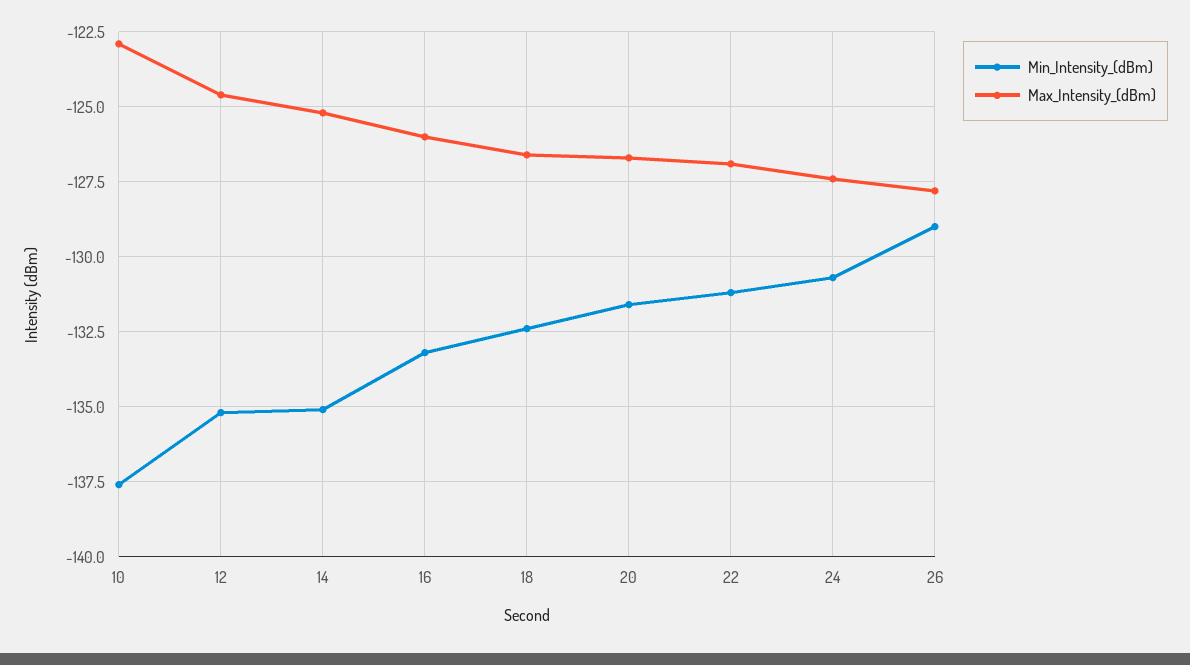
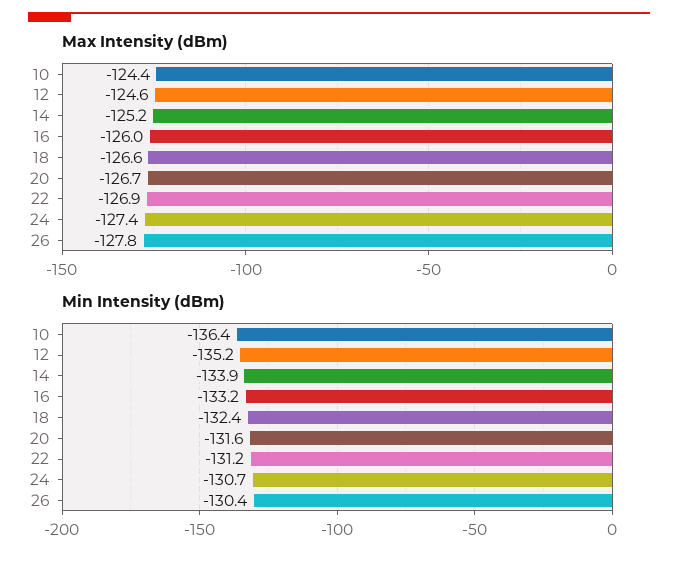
  {
    "Min_Intensity_(dBm)": {
-     "10": -137.5,
+     "10": -136.4,
      "12": -135.2,
-     "14": -135,
+     "14": -133.9,
      "16": -133.2,
      "18": -132.4,
      "20": -131.6,
      "22": -131.2,
      "24": -130.7,
-     "26": -129
+     "26": -130.4
    },
    "Max_Intensity_(dBm)": {
-     "10": -123,
+     "10": -124.4,
      "12": -124.6,
      "14": -125.2,
      "16": -126,
      "18": -126.6,
      "20": -126.7,
      "22": -126.9,
      "24": -127.4,
      "26": -127.8
    }
  }

